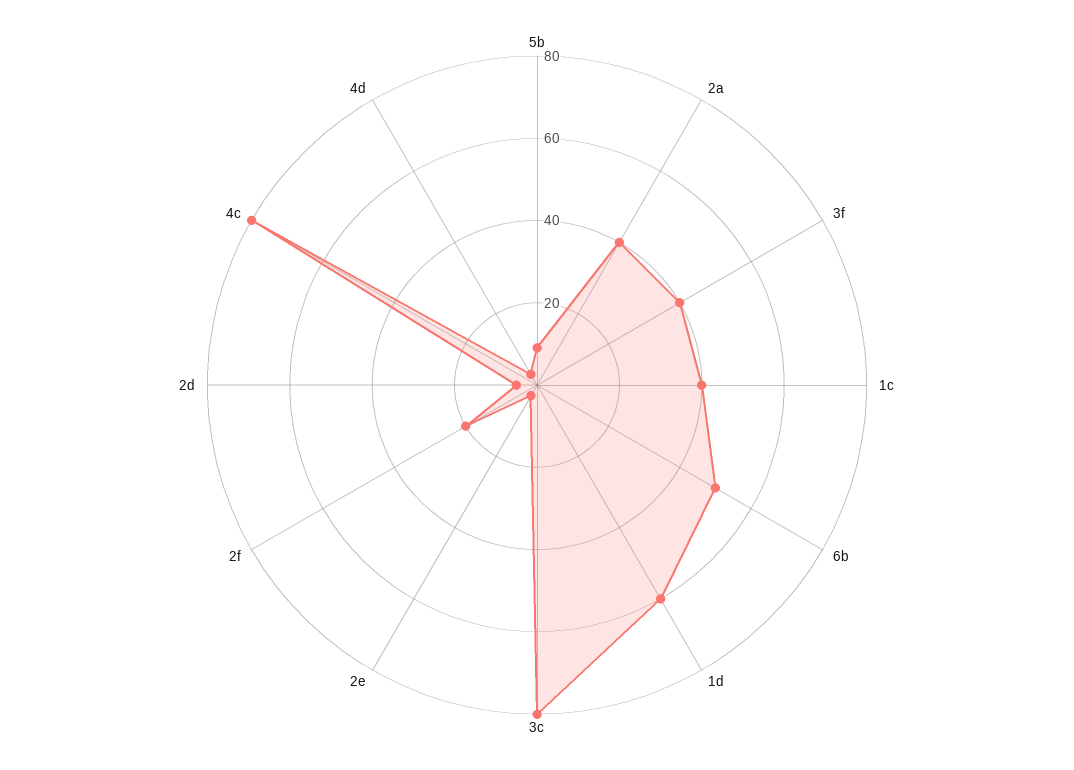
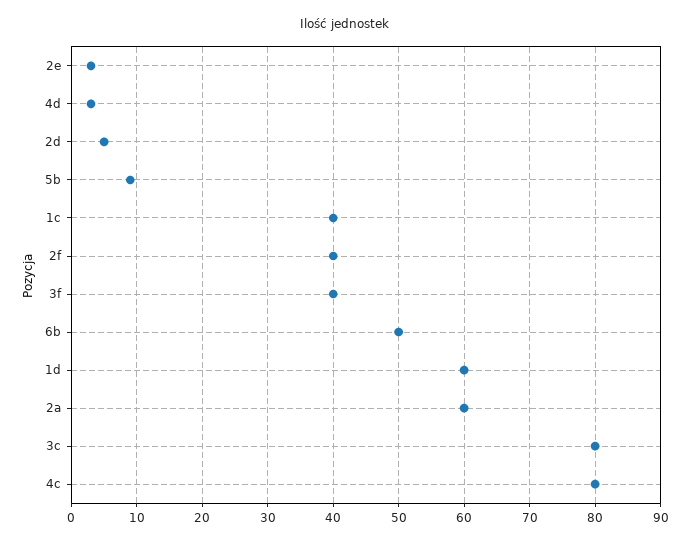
  {
    "5b": 9,
-   "2a": 40,
+   "2a": 60,
    "3f": 40,
    "1c": 40,
    "6b": 50,
    "1d": 60,
    "3c": 80,
    "2e": 3,
-   "2f": 20,
+   "2f": 40,
    "2d": 5,
    "4c": 80,
    "4d": 3
  }

